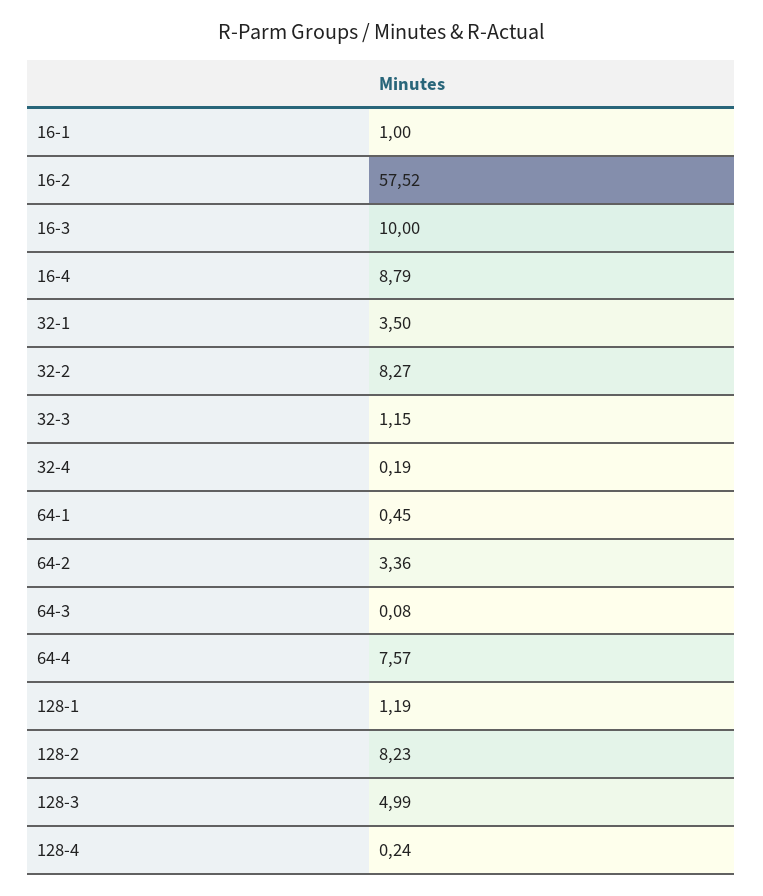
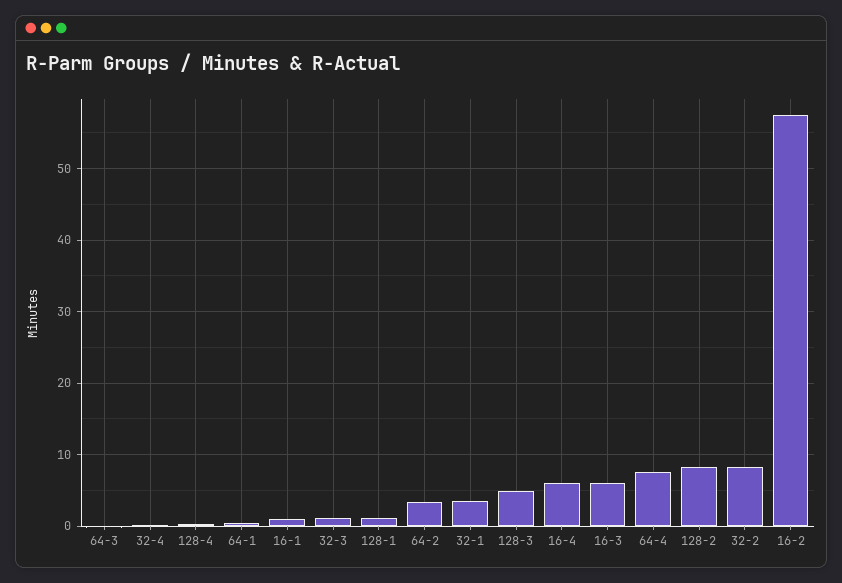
  {
    "16-1": 1,
    "16-2": 57.52,
-   "16-3": 10,
+   "16-3": 6,
-   "16-4": 8.79,
+   "16-4": 6,
    "32-1": 3.5,
    "32-2": 8.27,
    "32-3": 1.15,
    "32-4": 0.19,
    "64-1": 0.45,
    "64-2": 3.36,
    "64-3": 0.08,
    "64-4": 7.57,
    "128-1": 1.19,
    "128-2": 8.23,
    "128-3": 4.99,
    "128-4": 0.24
  }

